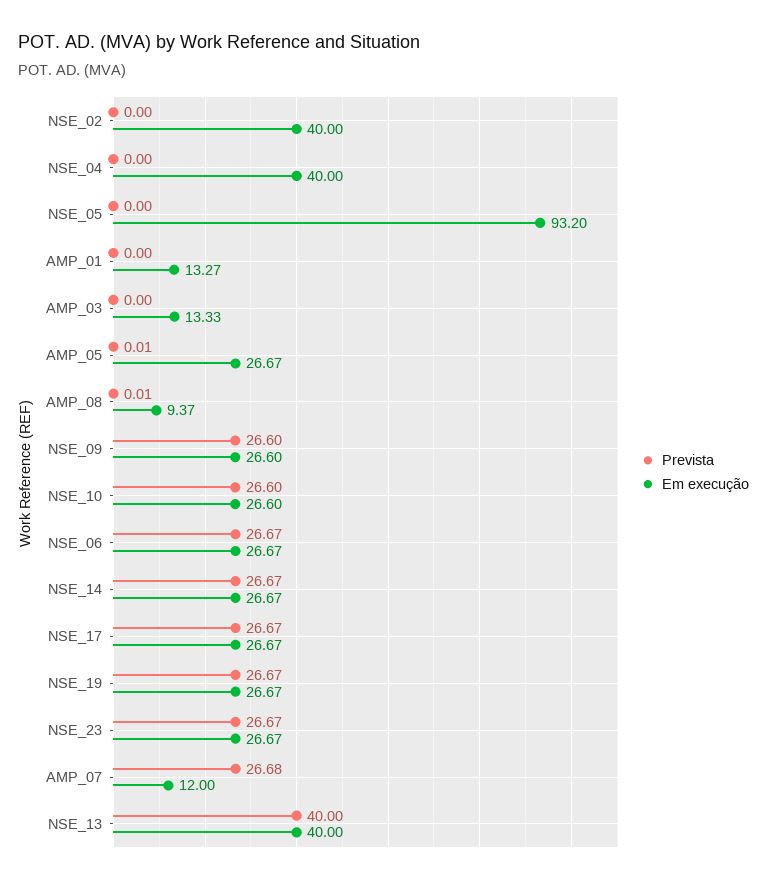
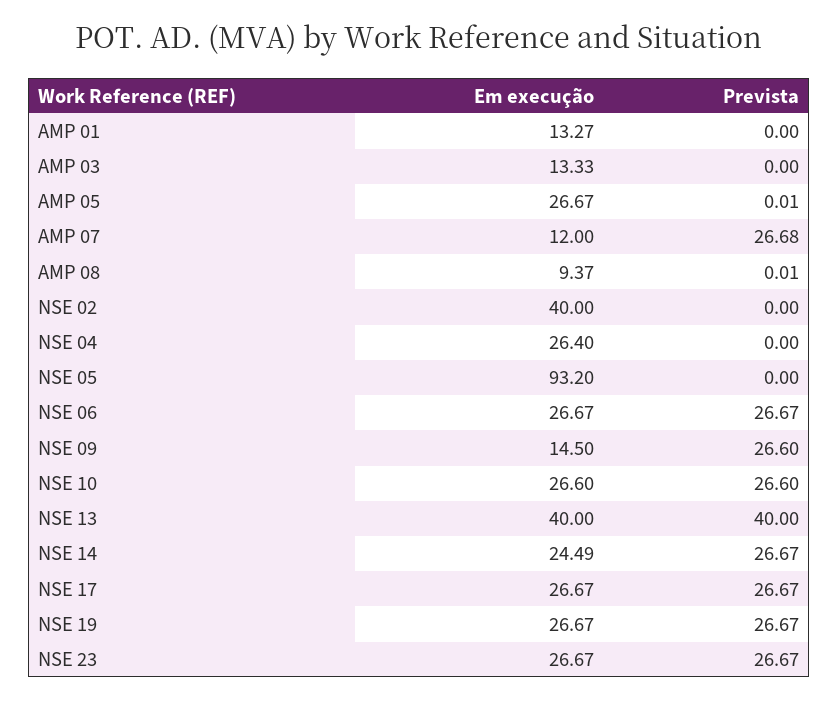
  {
    "Prevista": {
      "NSE_02": 0,
      "NSE_04": 0,
      "NSE_05": 0,
      "AMP_01": 0,
      "AMP_03": 0,
      "AMP_05": 0.01,
      "AMP_08": 0.01,
      "NSE_09": 26.6,
      "NSE_10": 26.6,
      "NSE_06": 26.67,
      "NSE_14": 26.67,
      "NSE_17": 26.67,
      "NSE_19": 26.67,
      "NSE_23": 26.67,
      "AMP_07": 26.68,
      "NSE_13": 40
    },
    "Em execução": {
      "NSE_02": 40,
-     "NSE_04": 40,
+     "NSE_04": 26.4,
      "NSE_05": 93.2,
      "AMP_01": 13.27,
      "AMP_03": 13.33,
      "AMP_05": 26.67,
      "AMP_08": 9.37,
-     "NSE_09": 26.6,
+     "NSE_09": 14.5,
      "NSE_10": 26.6,
      "NSE_06": 26.67,
-     "NSE_14": 26.67,
+     "NSE_14": 24.49,
      "NSE_17": 26.67,
      "NSE_19": 26.67,
      "NSE_23": 26.67,
      "AMP_07": 12,
      "NSE_13": 40
    }
  }

